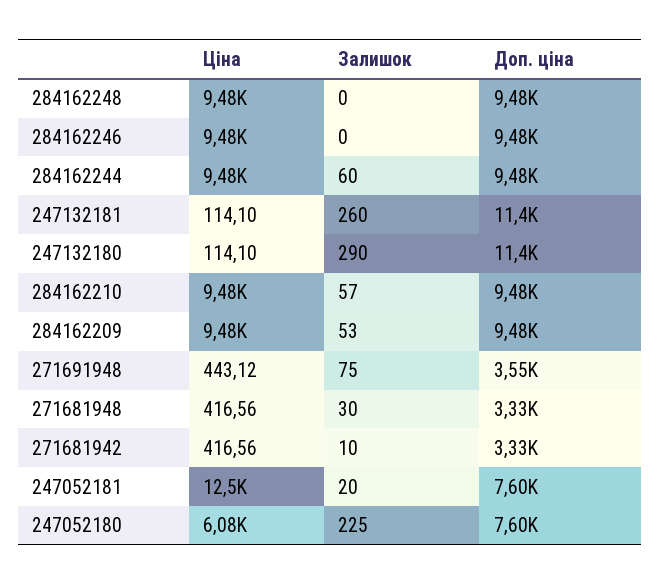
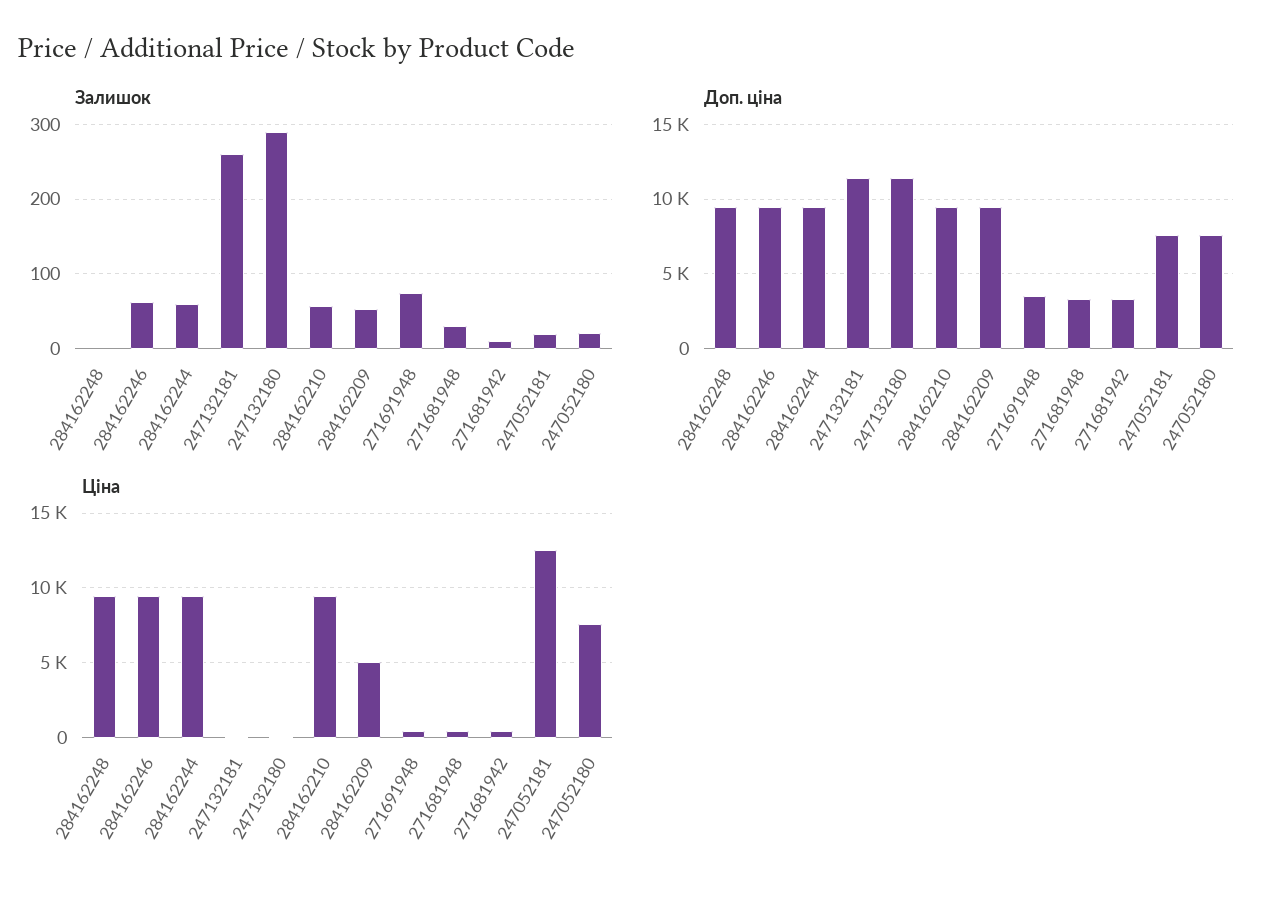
  {
    "Ціна": {
      "284162248": 9480,
      "284162246": 9480,
      "284162244": 9480,
      "247132181": 114.1,
      "247132180": 114.1,
      "284162210": 9480,
-     "284162209": 9480,
+     "284162209": 5000,
      "271691948": 443.12,
      "271681948": 416.56,
      "271681942": 416.56,
      "247052181": 12500,
-     "247052180": 6080
+     "247052180": 7500
    },
    "Залишок": {
      "284162248": 0,
-     "284162246": 0,
+     "284162246": 60,
      "284162244": 60,
      "247132181": 260,
      "247132180": 290,
      "284162210": 57,
      "284162209": 53,
      "271691948": 75,
      "271681948": 30,
      "271681942": 10,
      "247052181": 20,
-     "247052180": 225
+     "247052180": 20
    },
    "Доп. ціна": {
      "284162248": 9480,
      "284162246": 9480,
      "284162244": 9480,
      "247132181": 11400,
      "247132180": 11400,
      "284162210": 9480,
      "284162209": 9480,
      "271691948": 3550,
      "271681948": 3330,
      "271681942": 3330,
      "247052181": 7600,
      "247052180": 7600
    }
  }

